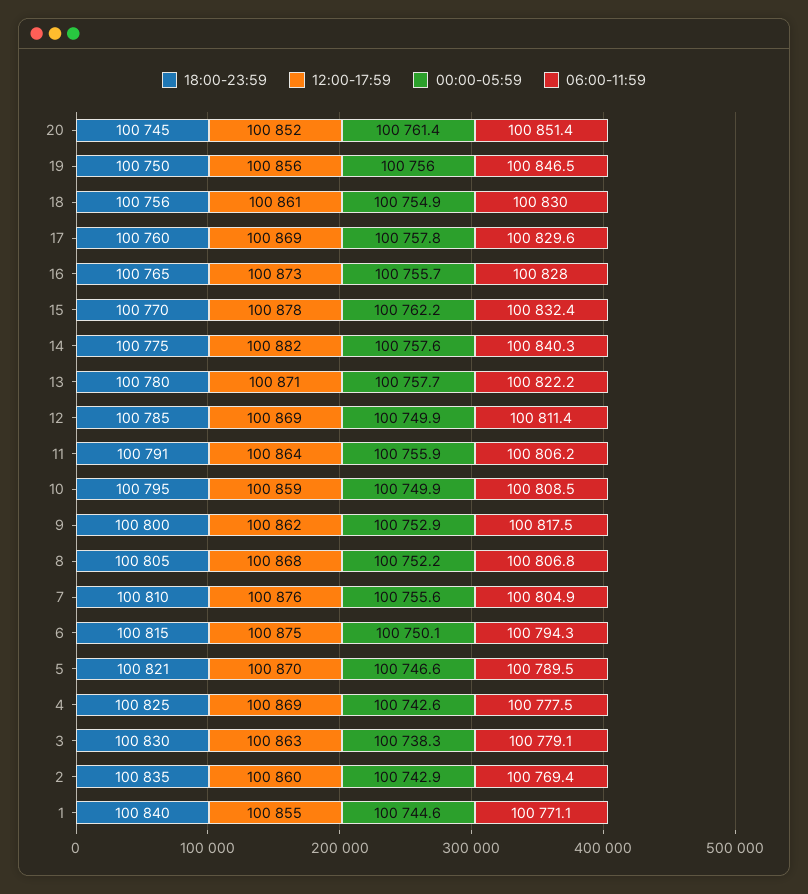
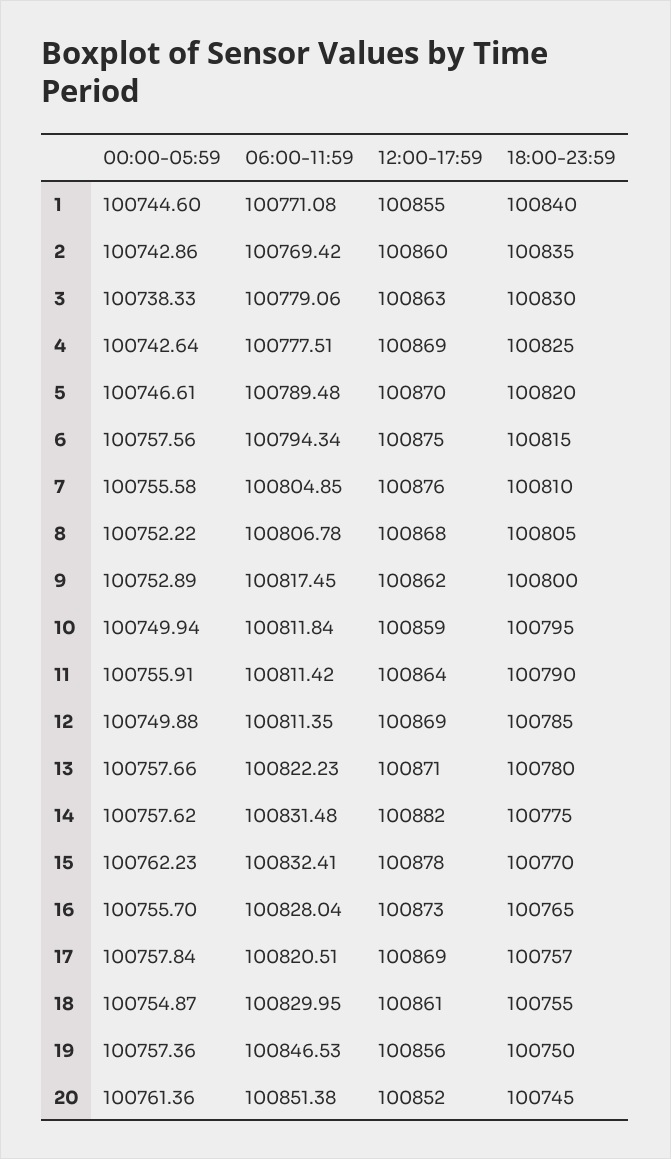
  {
    "18:00-23:59": {
      "20": 100745,
      "19": 100750,
-     "18": 100756,
+     "18": 100755,
-     "17": 100760,
+     "17": 100757,
      "16": 100765,
      "15": 100770,
      "14": 100775,
      "13": 100780,
      "12": 100785,
-     "11": 100791,
+     "11": 100790,
      "10": 100795,
      "9": 100800,
      "8": 100805,
      "7": 100810,
      "6": 100815,
-     "5": 100821,
+     "5": 100820,
      "4": 100825,
      "3": 100830,
      "2": 100835,
      "1": 100840
    },
    "12:00-17:59": {
      "20": 100852,
      "19": 100856,
      "18": 100861,
      "17": 100869,
      "16": 100873,
      "15": 100878,
      "14": 100882,
      "13": 100871,
      "12": 100869,
      "11": 100864,
      "10": 100859,
      "9": 100862,
      "8": 100868,
      "7": 100876,
      "6": 100875,
      "5": 100870,
      "4": 100869,
      "3": 100863,
      "2": 100860,
      "1": 100855
    },
    "00:00-05:59": {
      "20": 100761.36,
-     "19": 100756,
+     "19": 100757.36,
      "18": 100754.87,
      "17": 100757.84,
      "16": 100755.7,
      "15": 100762.23,
      "14": 100757.62,
      "13": 100757.66,
      "12": 100749.88,
      "11": 100755.91,
      "10": 100749.94,
      "9": 100752.89,
      "8": 100752.22,
      "7": 100755.58,
-     "6": 100750.1,
+     "6": 100757.56,
      "5": 100746.61,
      "4": 100742.64,
      "3": 100738.33,
      "2": 100742.86,
      "1": 100744.6
    },
    "06:00-11:59": {
      "20": 100851.38,
      "19": 100846.53,
      "18": 100829.95,
-     "17": 100829.6,
+     "17": 100820.51,
      "16": 100828.04,
      "15": 100832.41,
-     "14": 100840.3,
+     "14": 100831.48,
      "13": 100822.23,
      "12": 100811.35,
-     "11": 100806.2,
+     "11": 100811.42,
-     "10": 100808.5,
+     "10": 100811.84,
      "9": 100817.45,
      "8": 100806.78,
      "7": 100804.85,
      "6": 100794.34,
      "5": 100789.48,
      "4": 100777.51,
      "3": 100779.06,
      "2": 100769.42,
      "1": 100771.08
    }
  }

